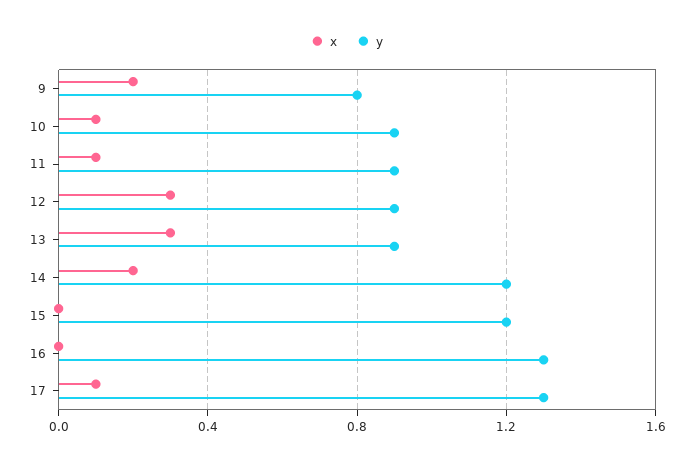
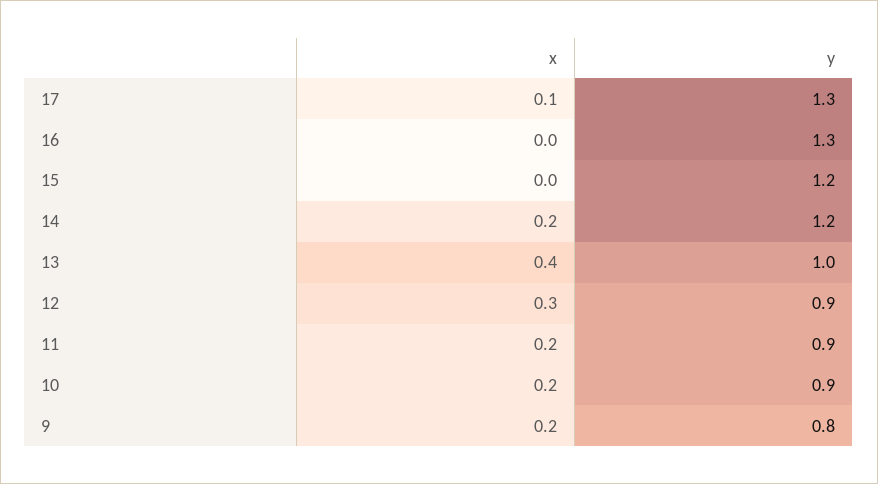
  {
    "x": {
      "9": 0.2,
-     "10": 0.1,
+     "10": 0.2,
-     "11": 0.1,
+     "11": 0.2,
      "12": 0.3,
-     "13": 0.3,
+     "13": 0.4,
      "14": 0.2,
      "15": 0,
      "16": 0,
      "17": 0.1
    },
    "y": {
      "9": 0.8,
      "10": 0.9,
      "11": 0.9,
      "12": 0.9,
-     "13": 0.9,
+     "13": 1,
      "14": 1.2,
      "15": 1.2,
      "16": 1.3,
      "17": 1.3
    }
  }

